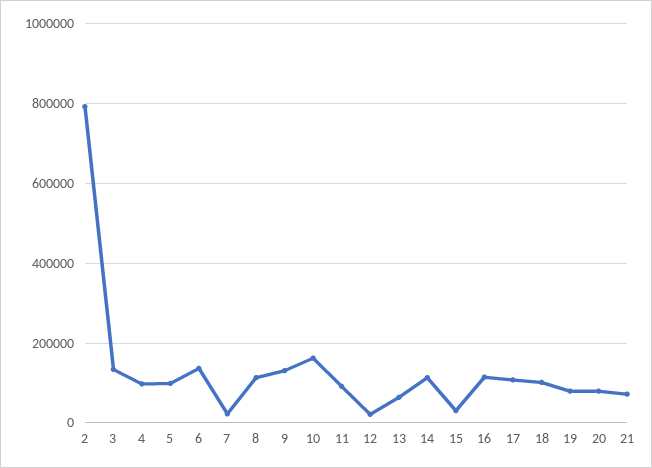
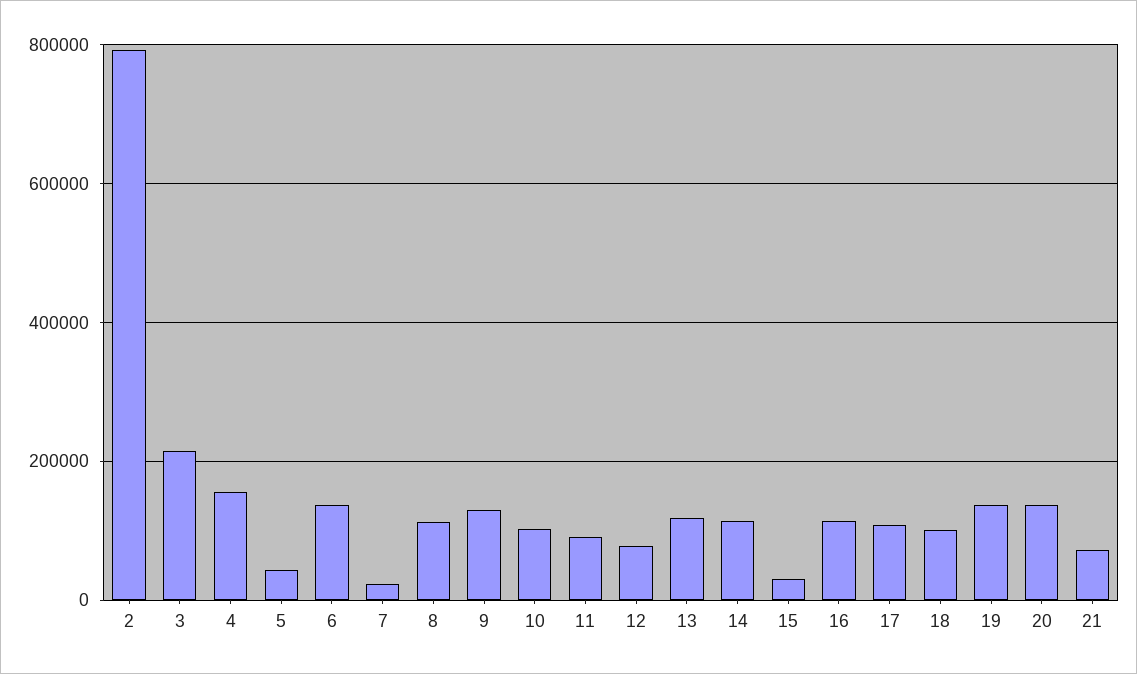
  {
    "2": 800000,
-   "3": 140000,
+   "3": 220000,
-   "4": 100000,
+   "4": 160000,
-   "5": 100000,
+   "5": 40000,
    "6": 140000,
    "7": 20000,
    "8": 120000,
    "9": 140000,
-   "10": 160000,
+   "10": 100000,
    "11": 100000,
-   "12": 20000,
+   "12": 80000,
-   "13": 60000,
+   "13": 120000,
    "14": 120000,
    "15": 40000,
    "16": 120000,
    "17": 100000,
    "18": 100000,
-   "19": 80000,
+   "19": 140000,
-   "20": 80000,
+   "20": 140000,
    "21": 80000
  }

